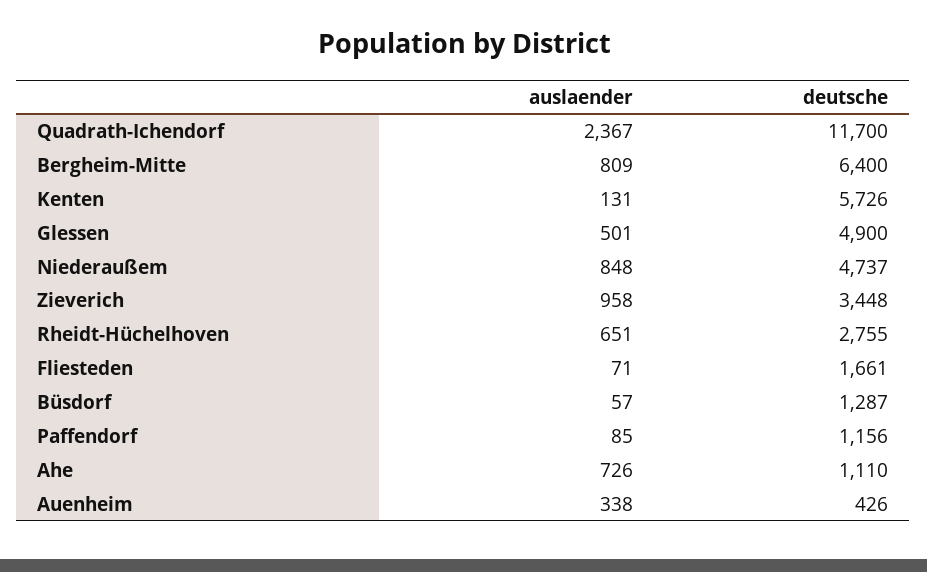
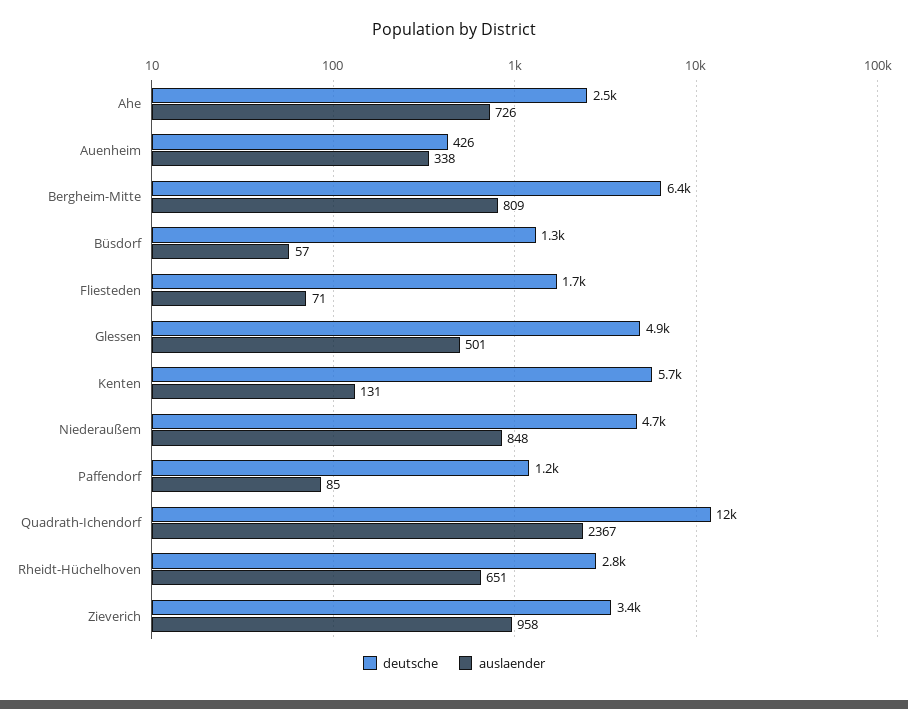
  {
    "auslaender": {
      "Quadrath-Ichendorf": 2367,
      "Bergheim-Mitte": 809,
      "Kenten": 131,
      "Glessen": 501,
      "Niederaußem": 848,
      "Zieverich": 958,
      "Rheidt-Hüchelhoven": 651,
      "Fliesteden": 71,
      "Büsdorf": 57,
      "Paffendorf": 85,
      "Ahe": 726,
      "Auenheim": 338
    },
    "deutsche": {
      "Quadrath-Ichendorf": 11700,
      "Bergheim-Mitte": 6400,
      "Kenten": 5726,
      "Glessen": 4900,
      "Niederaußem": 4737,
      "Zieverich": 3448,
      "Rheidt-Hüchelhoven": 2755,
      "Fliesteden": 1661,
      "Büsdorf": 1287,
      "Paffendorf": 1156,
-     "Ahe": 1110,
+     "Ahe": 2500,
      "Auenheim": 426
    }
  }

